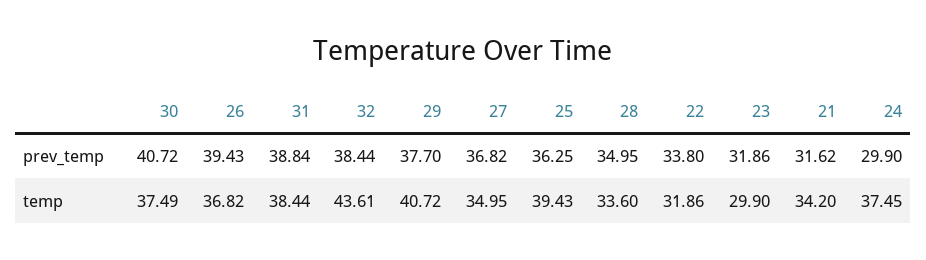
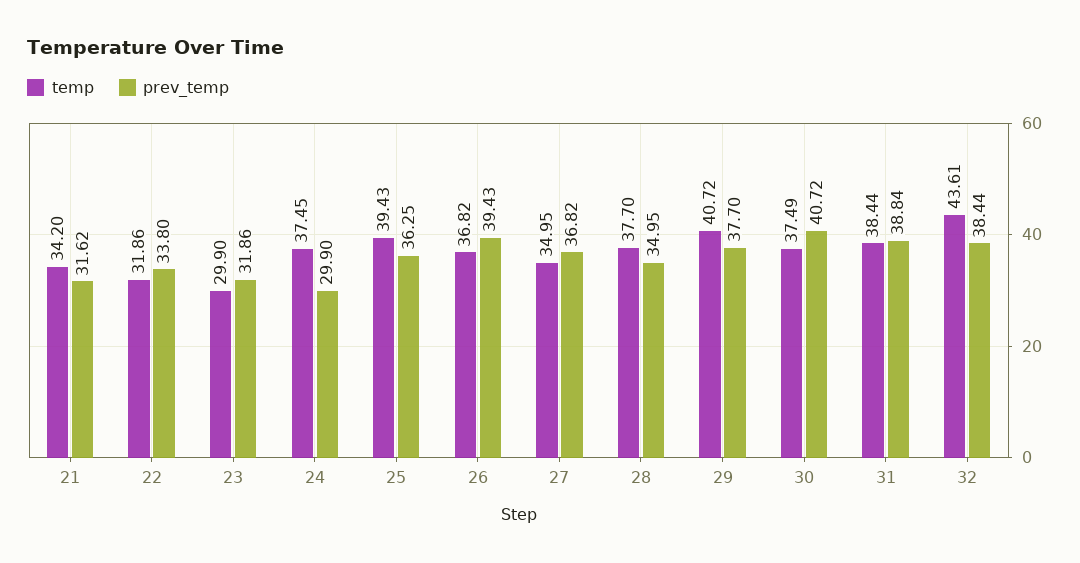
  {
    "prev_temp": {
      "30": 40.72,
      "26": 39.43,
      "31": 38.84,
      "32": 38.44,
      "29": 37.7,
      "27": 36.82,
      "25": 36.25,
      "28": 34.95,
      "22": 33.8,
      "23": 31.86,
      "21": 31.62,
      "24": 29.9
    },
    "temp": {
      "30": 37.49,
      "26": 36.82,
      "31": 38.44,
      "32": 43.61,
      "29": 40.72,
      "27": 34.95,
      "25": 39.43,
-     "28": 33.6,
+     "28": 37.7,
      "22": 31.86,
      "23": 29.9,
      "21": 34.2,
      "24": 37.45
    }
  }

